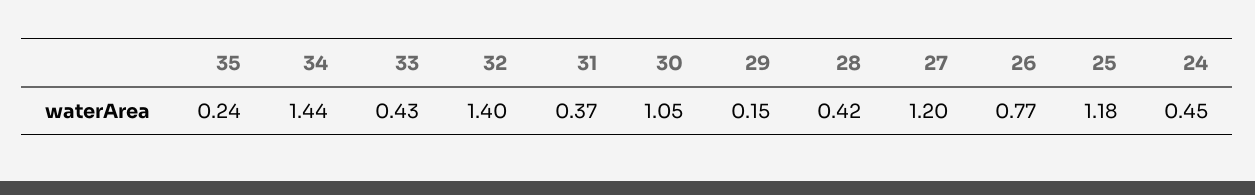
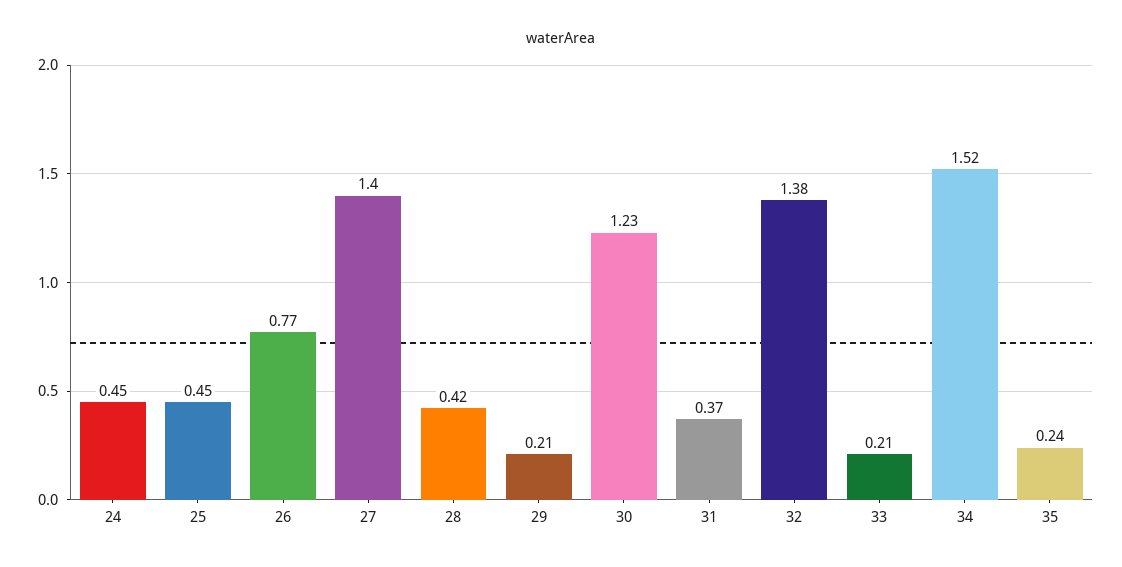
  {
    "35": 0.24,
-   "34": 1.44,
+   "34": 1.52,
-   "33": 0.43,
+   "33": 0.21,
-   "32": 1.4,
+   "32": 1.38,
    "31": 0.37,
-   "30": 1.05,
+   "30": 1.23,
-   "29": 0.15,
+   "29": 0.21,
    "28": 0.42,
-   "27": 1.2,
+   "27": 1.4,
    "26": 0.77,
-   "25": 1.18,
+   "25": 0.45,
    "24": 0.45
  }

